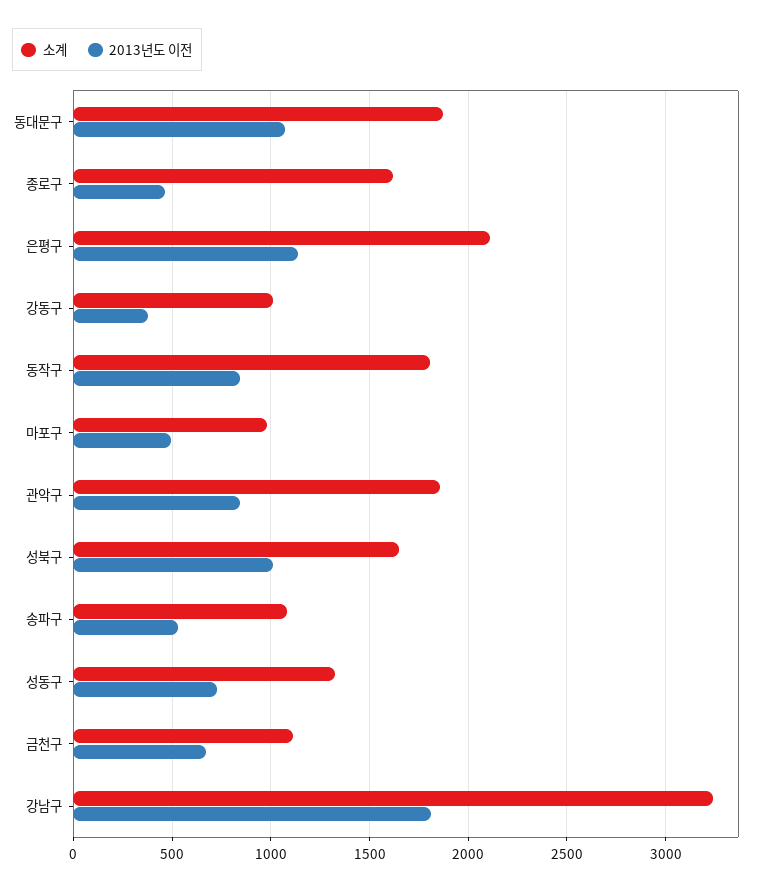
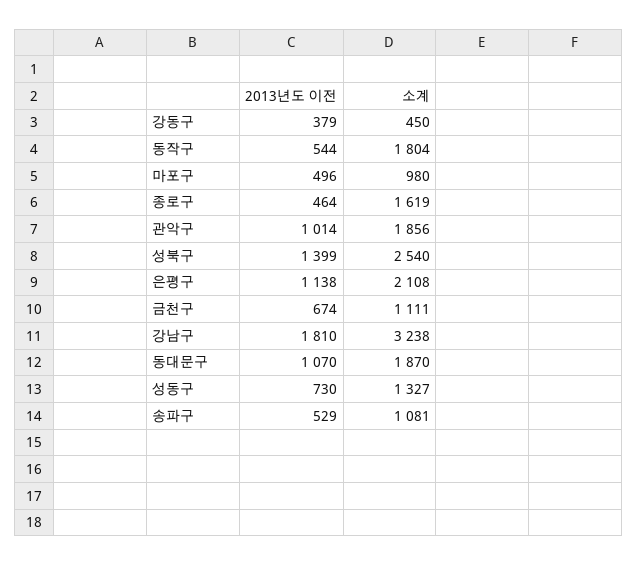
  {
    "소계": {
      "동대문구": 1870,
      "종로구": 1619,
      "은평구": 2108,
-     "강동구": 1000,
+     "강동구": 450,
      "동작구": 1804,
      "마포구": 980,
      "관악구": 1856,
-     "성북구": 1650,
+     "성북구": 2540,
      "송파구": 1081,
      "성동구": 1327,
      "금천구": 1111,
      "강남구": 3238
    },
    "2013년도 이전": {
      "동대문구": 1070,
      "종로구": 464,
      "은평구": 1138,
      "강동구": 379,
-     "동작구": 850,
+     "동작구": 544,
      "마포구": 496,
-     "관악구": 850,
+     "관악구": 1014,
-     "성북구": 1000,
+     "성북구": 1399,
      "송파구": 529,
      "성동구": 730,
      "금천구": 674,
      "강남구": 1810
    }
  }

